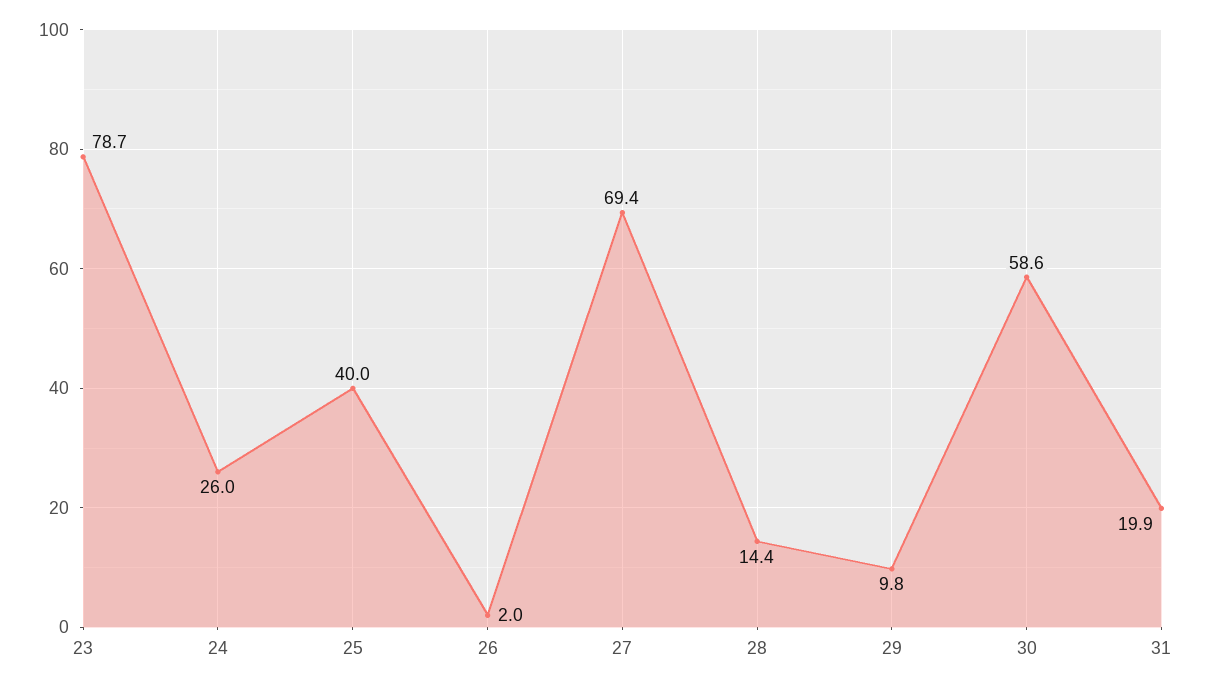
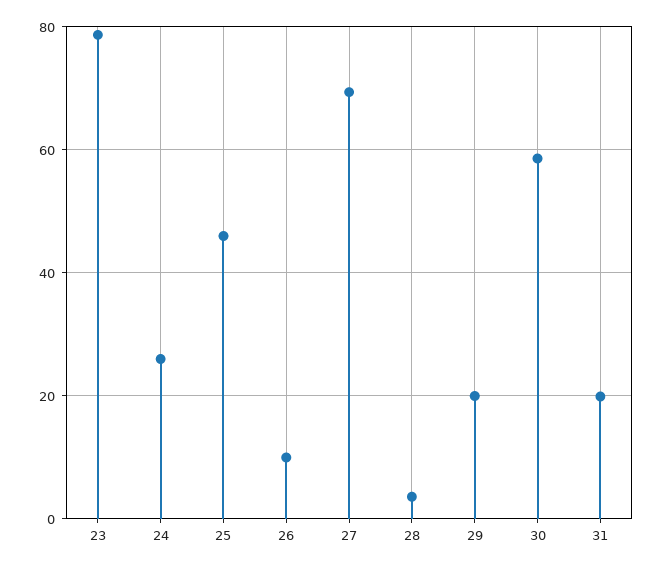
  {
    "23": 78.7,
    "24": 26,
-   "25": 40,
+   "25": 46,
-   "26": 2,
+   "26": 10,
    "27": 69.4,
-   "28": 14.4,
+   "28": 4,
-   "29": 9.8,
+   "29": 20,
    "30": 58.6,
    "31": 19.9
  }

